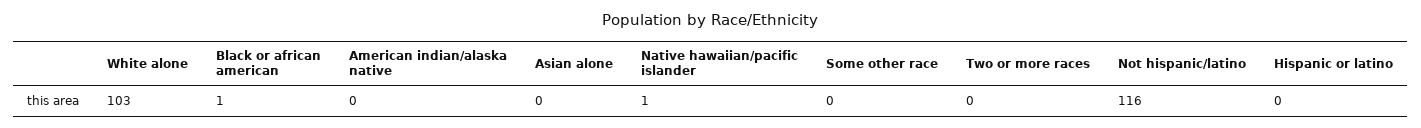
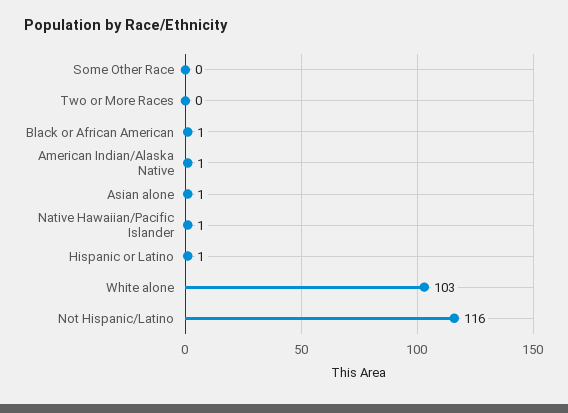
  {
    "White alone": 103,
    "Black or african american": 1,
-   "American indian/alaska native": 0,
+   "American indian/alaska native": 1,
-   "Asian alone": 0,
+   "Asian alone": 1,
    "Native hawaiian/pacific islander": 1,
    "Some other race": 0,
    "Two or more races": 0,
    "Not hispanic/latino": 116,
-   "Hispanic or latino": 0
+   "Hispanic or latino": 1
  }

